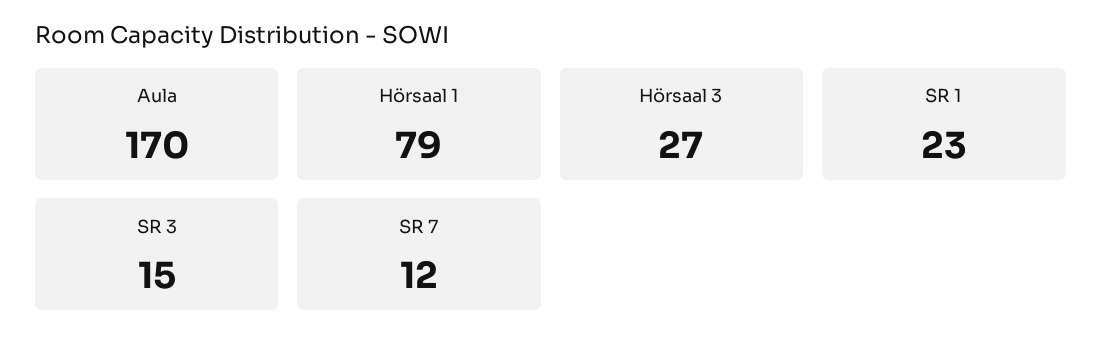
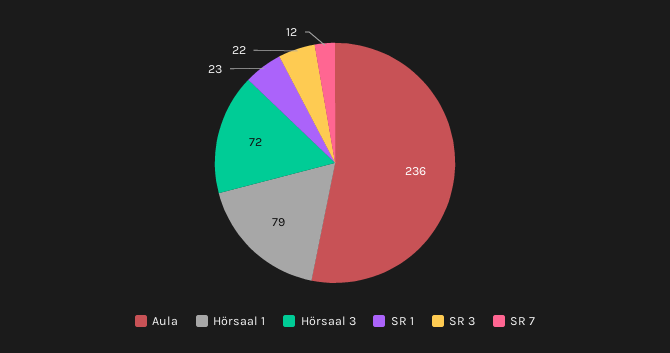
  {
-   "Aula": 170,
+   "Aula": 236,
    "Hörsaal 1": 79,
-   "Hörsaal 3": 27,
+   "Hörsaal 3": 72,
    "SR 1": 23,
-   "SR 3": 15,
+   "SR 3": 22,
    "SR 7": 12
  }

